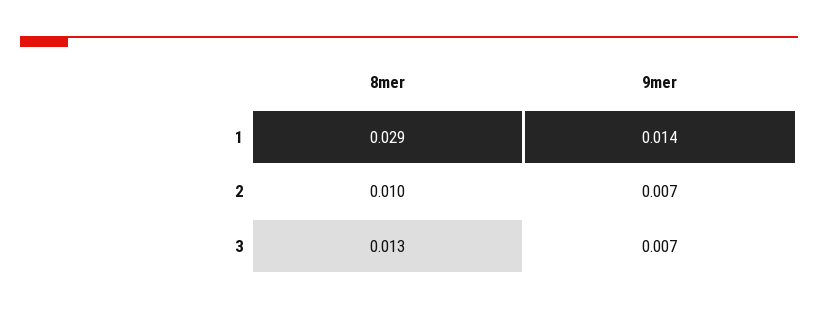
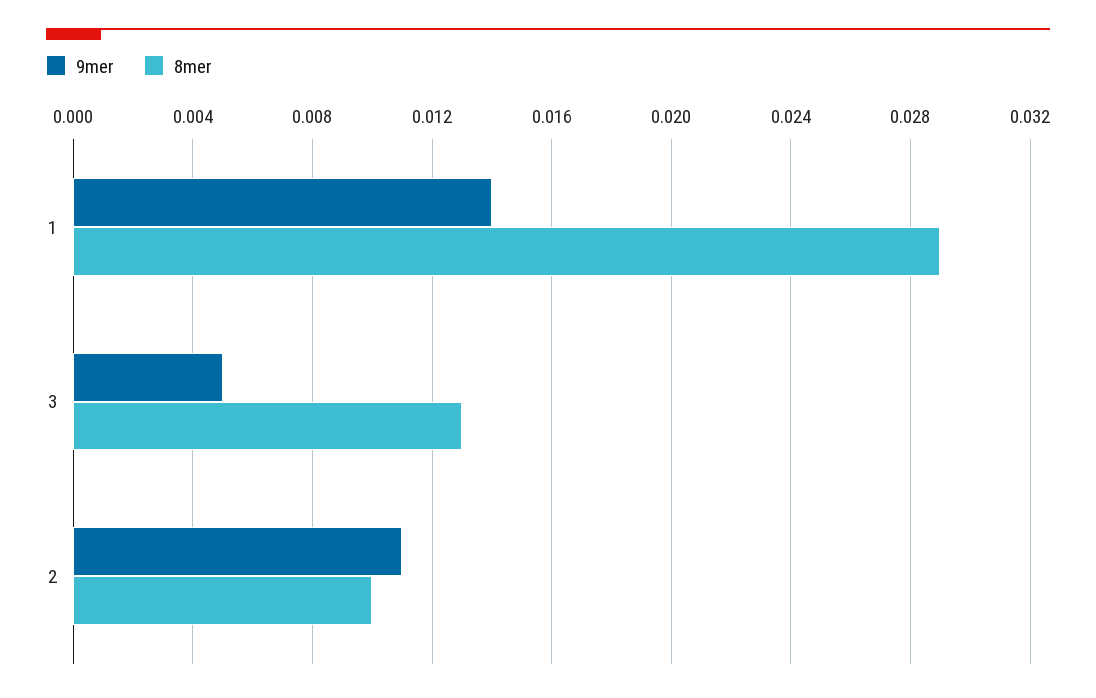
  {
    "8mer": {
      "1": 0.029,
      "2": 0.01,
      "3": 0.013
    },
    "9mer": {
      "1": 0.014,
-     "2": 0.007,
+     "2": 0.011,
-     "3": 0.007
+     "3": 0.005
    }
  }

